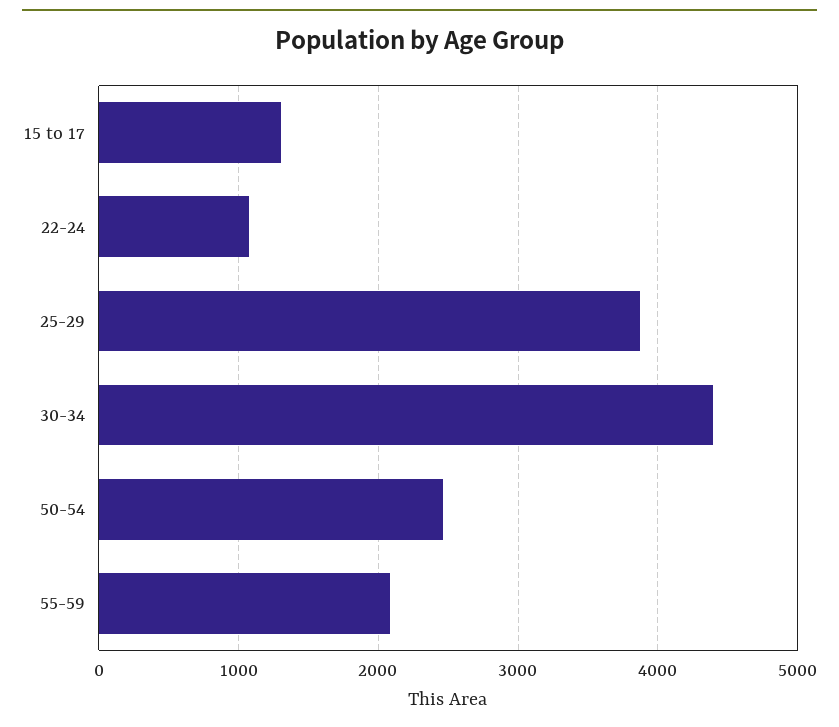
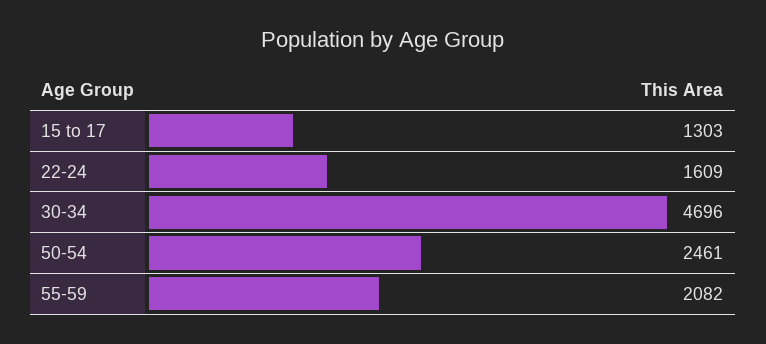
  {
    "15 to 17": 1303,
-   "22-24": 1100,
+   "22-24": 1609,
-   "25-29": 3900,
-   "30-34": 4400,
+   "30-34": 4696,
    "50-54": 2461,
    "55-59": 2082
  }

